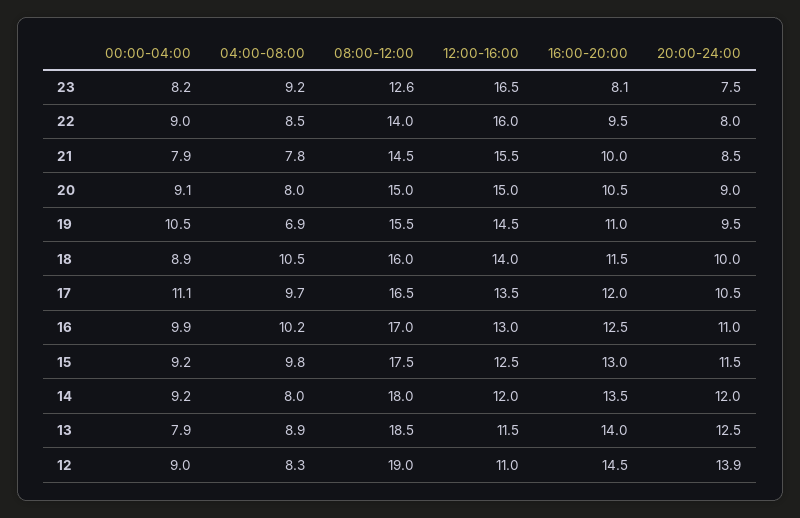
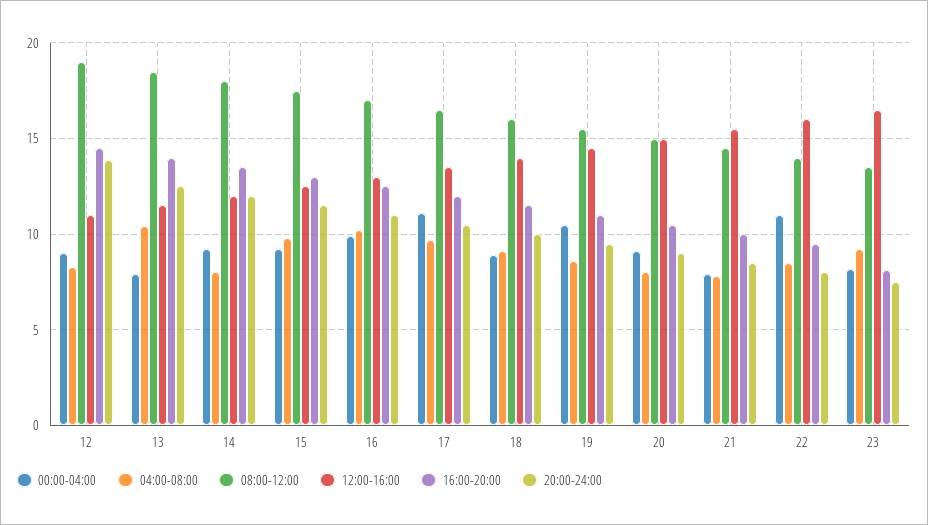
  {
    "00:00-04:00": {
      "23": 8.2,
-     "22": 9,
+     "22": 11,
      "21": 7.9,
      "20": 9.1,
      "19": 10.5,
      "18": 8.9,
      "17": 11.1,
      "16": 9.9,
      "15": 9.2,
      "14": 9.2,
      "13": 7.9,
      "12": 9
    },
    "04:00-08:00": {
      "23": 9.2,
      "22": 8.5,
      "21": 7.8,
      "20": 8,
-     "19": 6.9,
+     "19": 8.5,
-     "18": 10.5,
+     "18": 9,
      "17": 9.7,
      "16": 10.2,
      "15": 9.8,
      "14": 8,
-     "13": 8.9,
+     "13": 10.5,
      "12": 8.3
    },
    "08:00-12:00": {
-     "23": 12.6,
+     "23": 13.5,
      "22": 14,
      "21": 14.5,
      "20": 15,
      "19": 15.5,
      "18": 16,
      "17": 16.5,
      "16": 17,
      "15": 17.5,
      "14": 18,
      "13": 18.5,
      "12": 19
    },
    "12:00-16:00": {
      "23": 16.5,
      "22": 16,
      "21": 15.5,
      "20": 15,
      "19": 14.5,
      "18": 14,
      "17": 13.5,
      "16": 13,
      "15": 12.5,
      "14": 12,
      "13": 11.5,
      "12": 11
    },
    "16:00-20:00": {
      "23": 8.1,
      "22": 9.5,
      "21": 10,
      "20": 10.5,
      "19": 11,
      "18": 11.5,
      "17": 12,
      "16": 12.5,
      "15": 13,
      "14": 13.5,
      "13": 14,
      "12": 14.5
    },
    "20:00-24:00": {
      "23": 7.5,
      "22": 8,
      "21": 8.5,
      "20": 9,
      "19": 9.5,
      "18": 10,
      "17": 10.5,
      "16": 11,
      "15": 11.5,
      "14": 12,
      "13": 12.5,
      "12": 13.9
    }
  }

